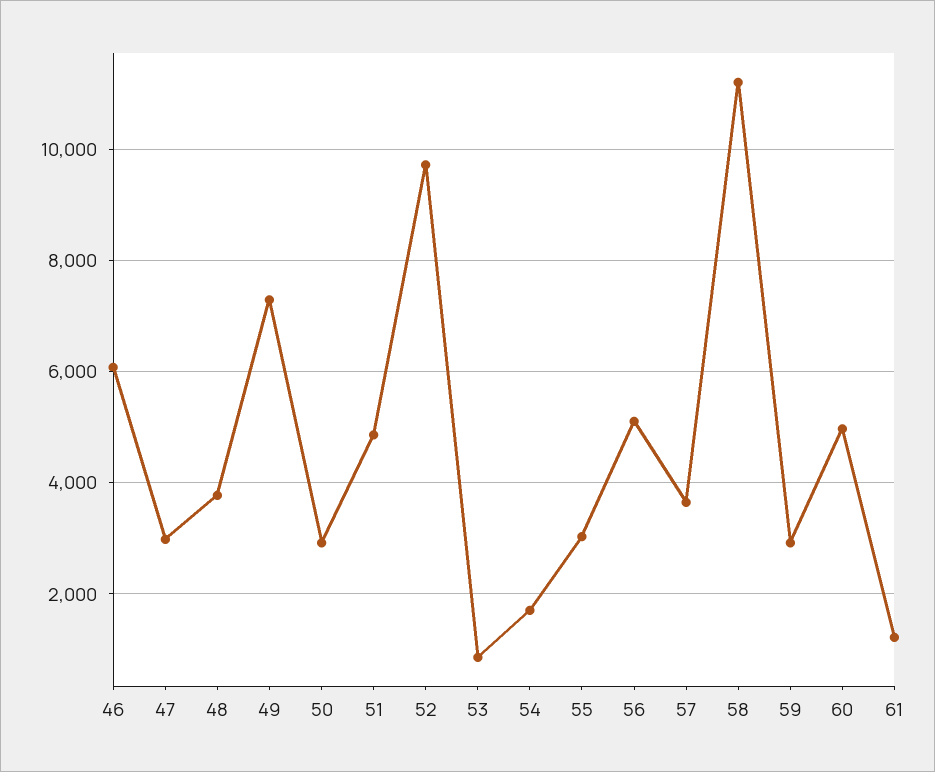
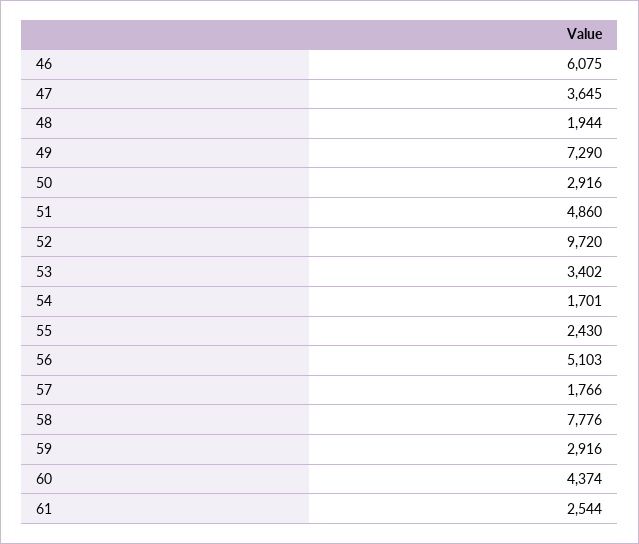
  {
    "46": 6075,
-   "47": 3000,
+   "47": 3645,
-   "48": 3800,
+   "48": 1944,
    "49": 7290,
    "50": 2916,
    "51": 4860,
    "52": 9720,
-   "53": 800,
+   "53": 3402,
    "54": 1701,
-   "55": 3000,
+   "55": 2430,
    "56": 5103,
-   "57": 3600,
+   "57": 1766,
-   "58": 11200,
+   "58": 7776,
    "59": 2916,
-   "60": 5000,
+   "60": 4374,
-   "61": 1200
+   "61": 2544
  }

